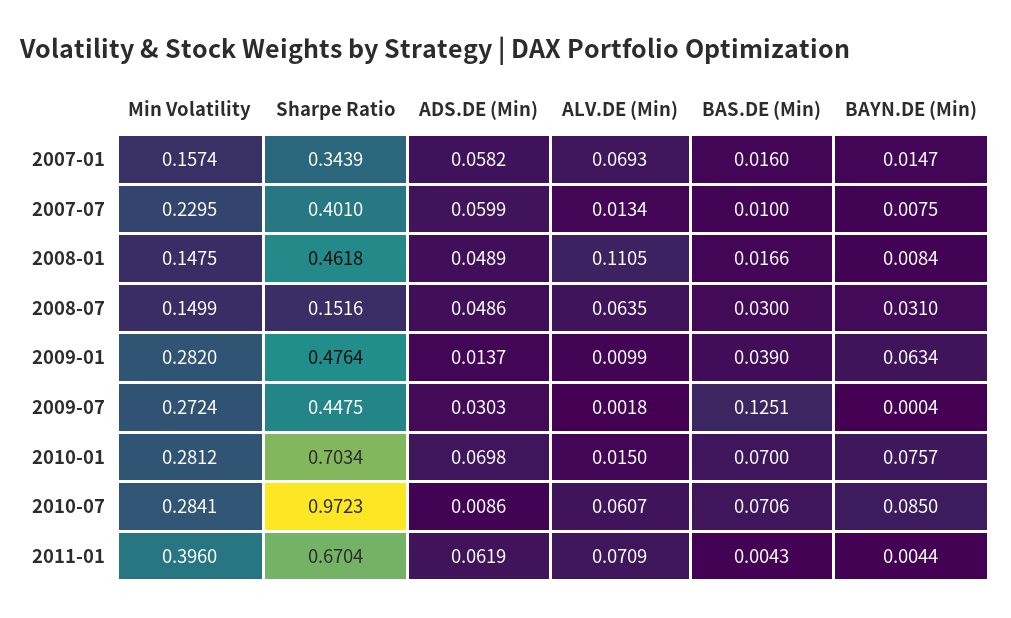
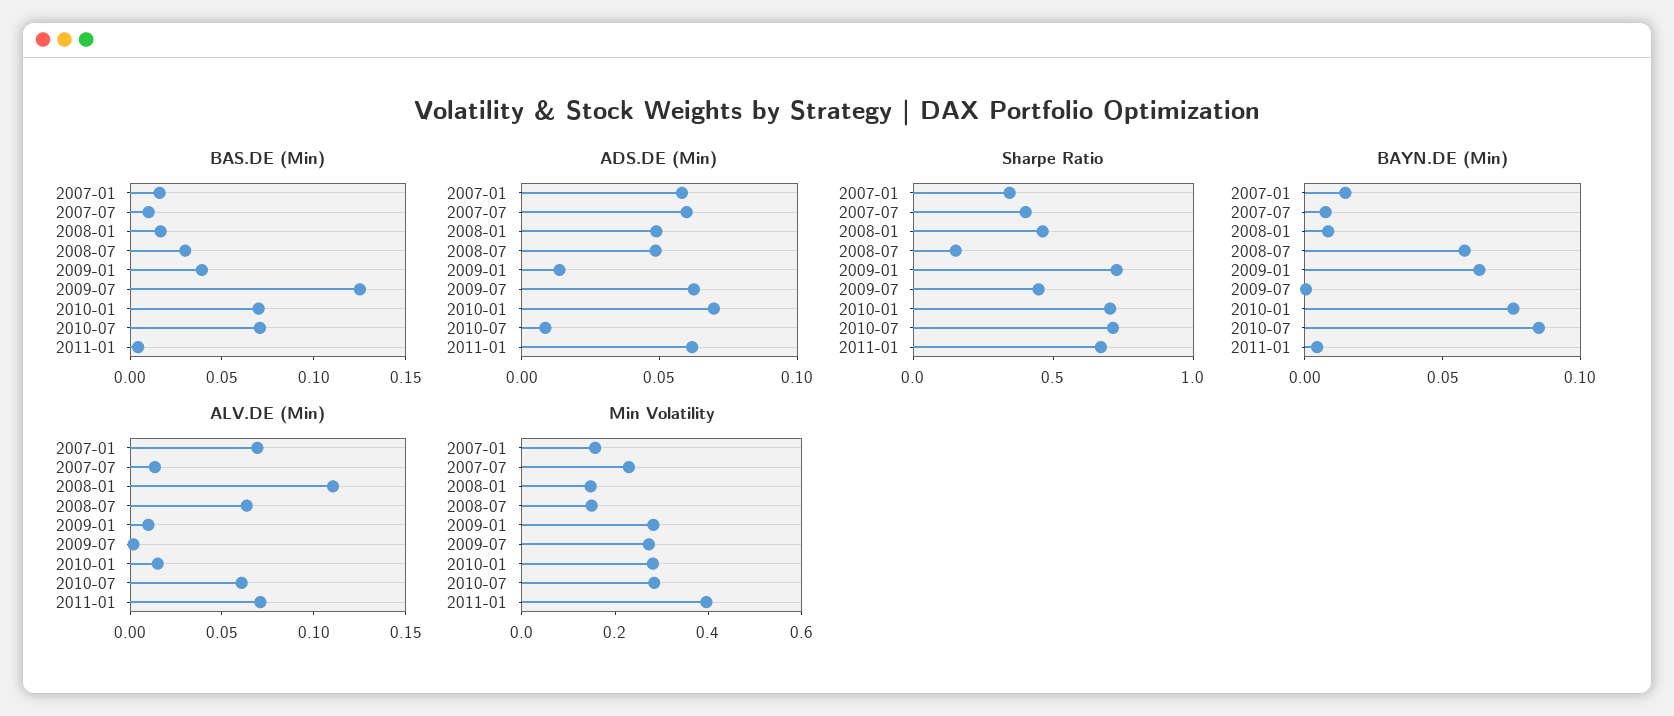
  {
    "Min Volatility": {
      "2007-01": 0.1574,
      "2007-07": 0.2295,
      "2008-01": 0.1475,
      "2008-07": 0.1499,
      "2009-01": 0.282,
      "2009-07": 0.2724,
      "2010-01": 0.2812,
      "2010-07": 0.2841,
      "2011-01": 0.396
    },
    "Sharpe Ratio": {
      "2007-01": 0.3439,
      "2007-07": 0.401,
      "2008-01": 0.4618,
      "2008-07": 0.1516,
-     "2009-01": 0.4764,
+     "2009-01": 0.7,
      "2009-07": 0.4475,
      "2010-01": 0.7034,
-     "2010-07": 0.9723,
+     "2010-07": 0.7,
      "2011-01": 0.6704
    },
    "ADS.DE (Min)": {
      "2007-01": 0.0582,
      "2007-07": 0.0599,
      "2008-01": 0.0489,
      "2008-07": 0.0486,
      "2009-01": 0.0137,
-     "2009-07": 0.0303,
+     "2009-07": 0.06,
      "2010-01": 0.0698,
      "2010-07": 0.0086,
      "2011-01": 0.0619
    },
    "ALV.DE (Min)": {
      "2007-01": 0.0693,
      "2007-07": 0.0134,
      "2008-01": 0.1105,
      "2008-07": 0.0635,
      "2009-01": 0.0099,
      "2009-07": 0.0018,
      "2010-01": 0.015,
      "2010-07": 0.0607,
      "2011-01": 0.0709
    },
    "BAS.DE (Min)": {
      "2007-01": 0.016,
      "2007-07": 0.01,
      "2008-01": 0.0166,
      "2008-07": 0.03,
      "2009-01": 0.039,
      "2009-07": 0.1251,
      "2010-01": 0.07,
      "2010-07": 0.0706,
      "2011-01": 0.0043
    },
    "BAYN.DE (Min)": {
      "2007-01": 0.0147,
      "2007-07": 0.0075,
      "2008-01": 0.0084,
-     "2008-07": 0.031,
+     "2008-07": 0.06,
      "2009-01": 0.0634,
      "2009-07": 0.0004,
      "2010-01": 0.0757,
      "2010-07": 0.085,
      "2011-01": 0.0044
    }
  }

